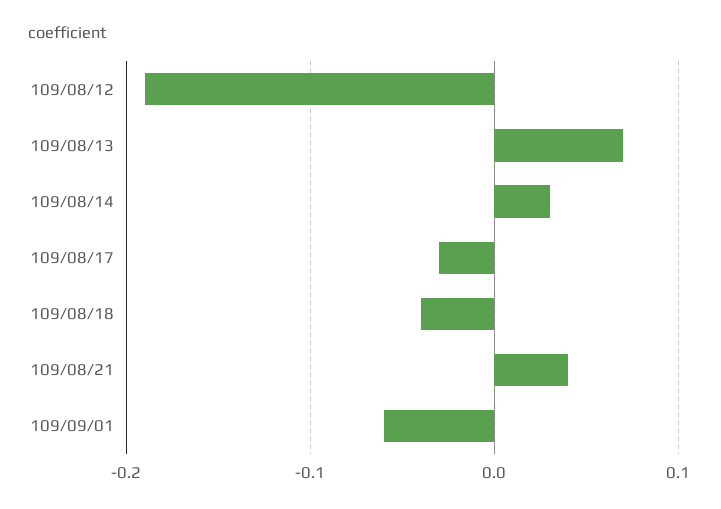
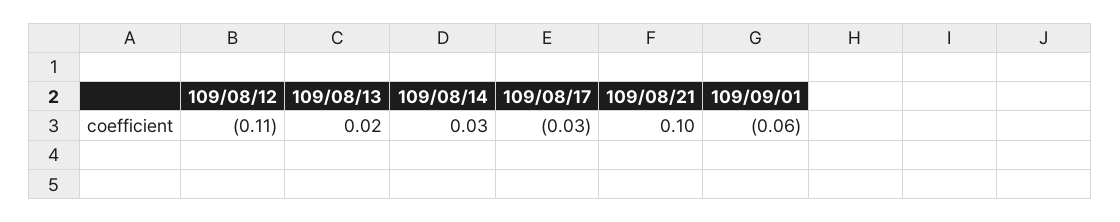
  {
-   "109/08/12": -0.19,
+   "109/08/12": -0.11,
-   "109/08/13": 0.07,
+   "109/08/13": 0.02,
    "109/08/14": 0.03,
    "109/08/17": -0.03,
-   "109/08/18": -0.04,
-   "109/08/21": 0.04,
+   "109/08/21": 0.1,
    "109/09/01": -0.06
  }

